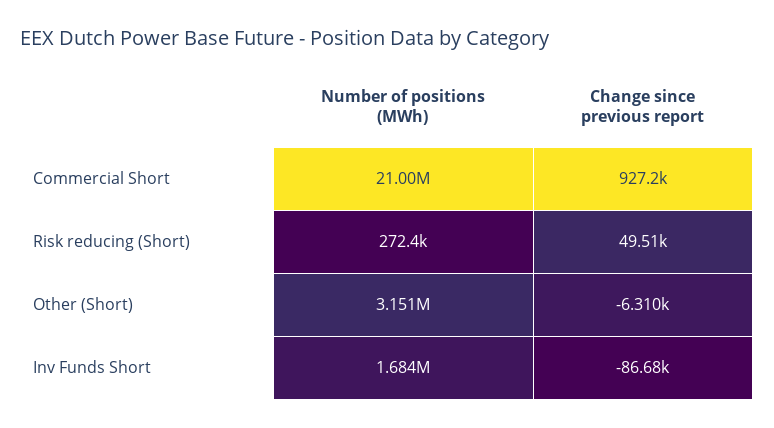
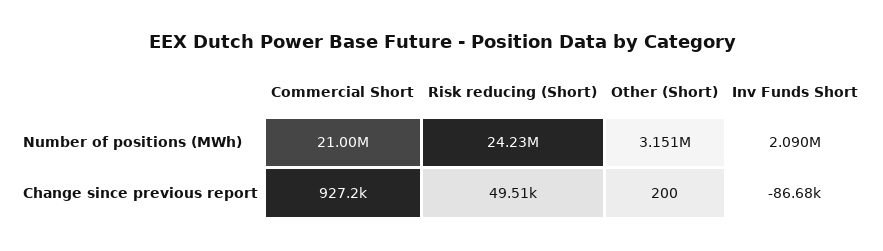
  {
    "Number of positions (MWh)": {
      "Commercial Short": 21000000,
-     "Risk reducing (Short)": 272400,
+     "Risk reducing (Short)": 24230000,
      "Other (Short)": 3151000,
-     "Inv Funds Short": 1684000
+     "Inv Funds Short": 2090000
    },
    "Change since previous report": {
      "Commercial Short": 927200,
      "Risk reducing (Short)": 49510,
-     "Other (Short)": -6310,
+     "Other (Short)": 200,
      "Inv Funds Short": -86680
    }
  }

